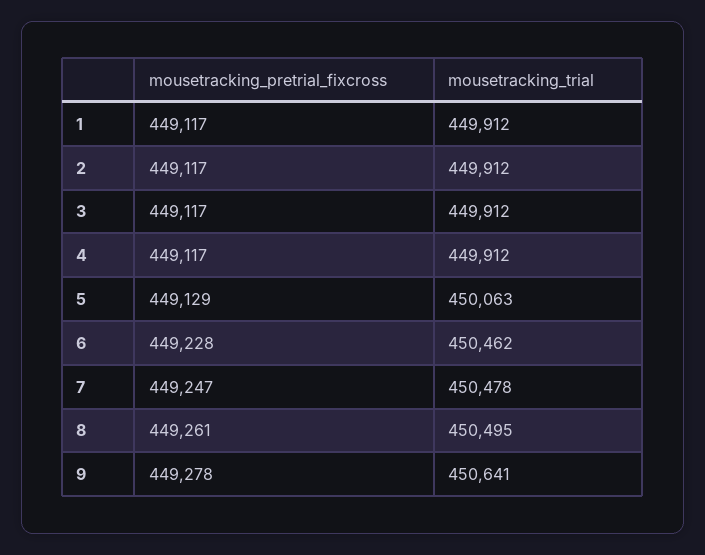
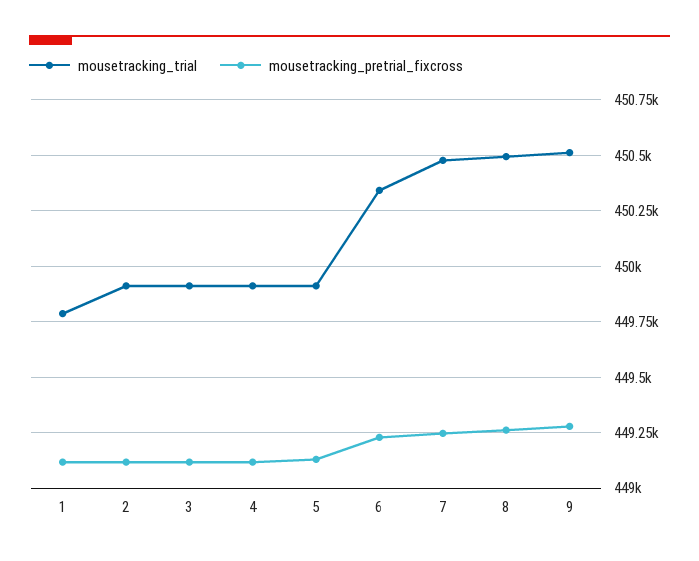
  {
    "mousetracking_pretrial_fixcross": {
      "1": 449117,
      "2": 449117,
      "3": 449117,
      "4": 449117,
      "5": 449129,
      "6": 449228,
      "7": 449247,
      "8": 449261,
      "9": 449278
    },
    "mousetracking_trial": {
-     "1": 449912,
+     "1": 449800,
      "2": 449912,
      "3": 449912,
      "4": 449912,
-     "5": 450063,
+     "5": 449900,
-     "6": 450462,
+     "6": 450350,
      "7": 450478,
      "8": 450495,
-     "9": 450641
+     "9": 450500
    }
  }

